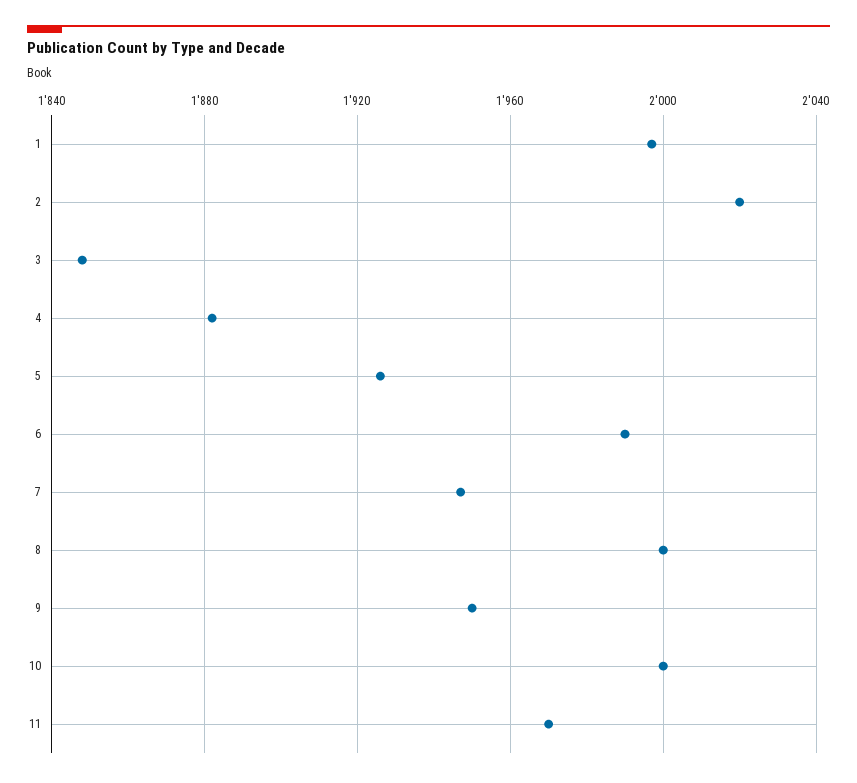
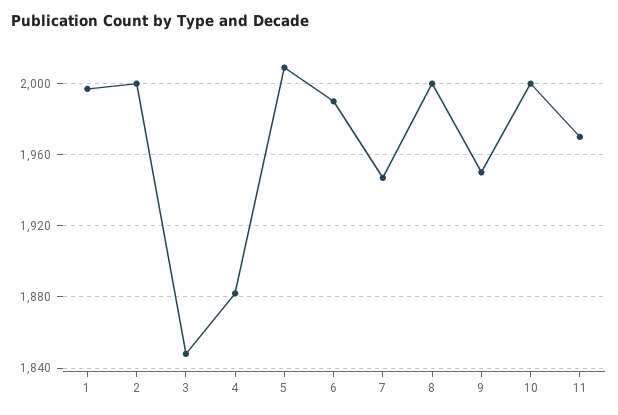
  {
    "1": 1995,
-   "2": 2020,
+   "2": 2000,
    "3": 1850,
    "4": 1880,
-   "5": 1925,
+   "5": 2010,
    "6": 1990,
    "7": 1945,
    "8": 2000,
    "9": 1950,
    "10": 2000,
    "11": 1970
  }

